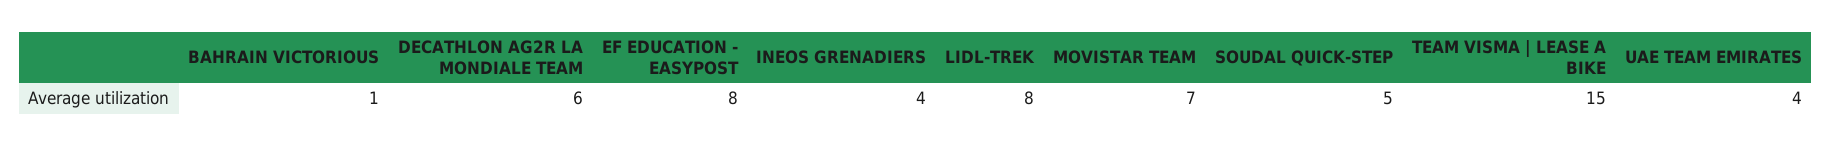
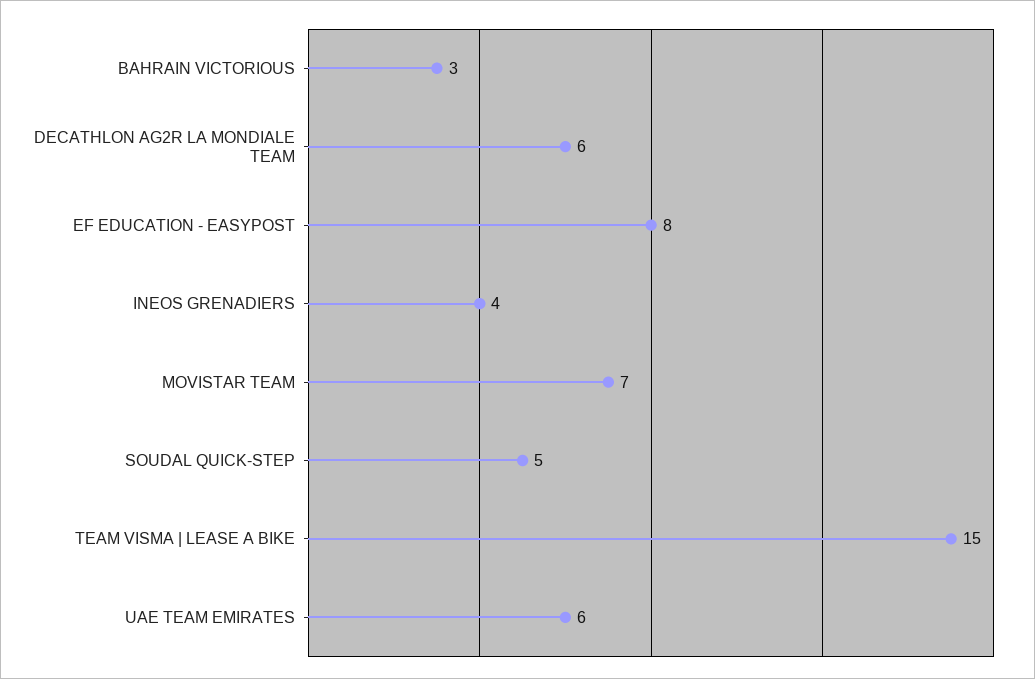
  {
-   "BAHRAIN VICTORIOUS": 1,
+   "BAHRAIN VICTORIOUS": 3,
    "DECATHLON AG2R LA MONDIALE TEAM": 6,
    "EF EDUCATION - EASYPOST": 8,
    "INEOS GRENADIERS": 4,
-   "LIDL-TREK": 8,
    "MOVISTAR TEAM": 7,
    "SOUDAL QUICK-STEP": 5,
    "TEAM VISMA | LEASE A BIKE": 15,
-   "UAE TEAM EMIRATES": 4
+   "UAE TEAM EMIRATES": 6
  }

